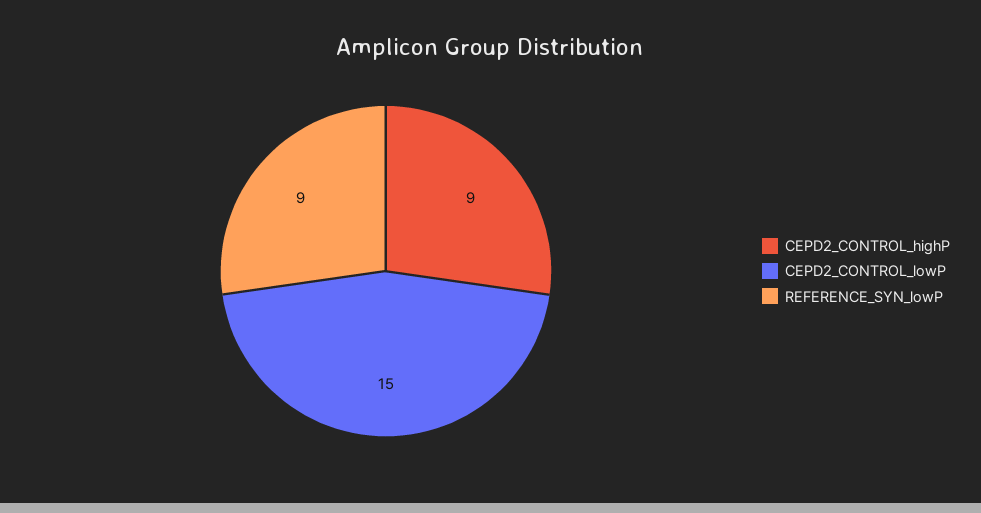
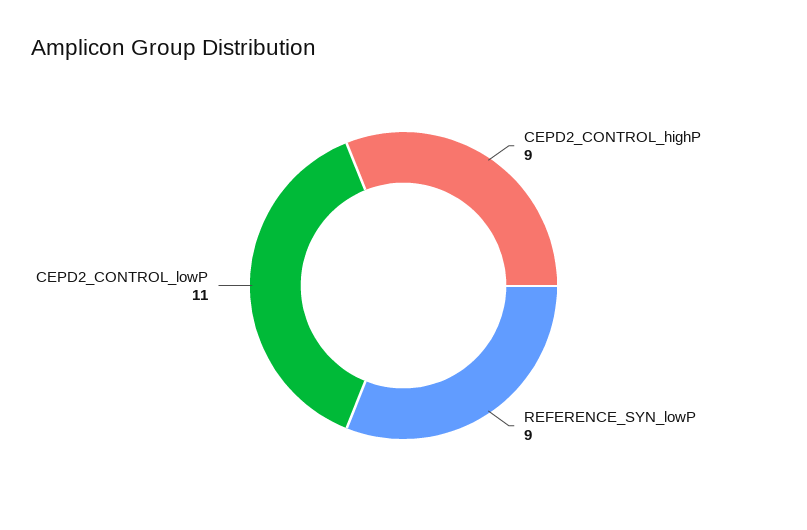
  {
    "CEPD2_CONTROL_highP": 9,
-   "CEPD2_CONTROL_lowP": 15,
+   "CEPD2_CONTROL_lowP": 11,
    "REFERENCE_SYN_lowP": 9
  }

